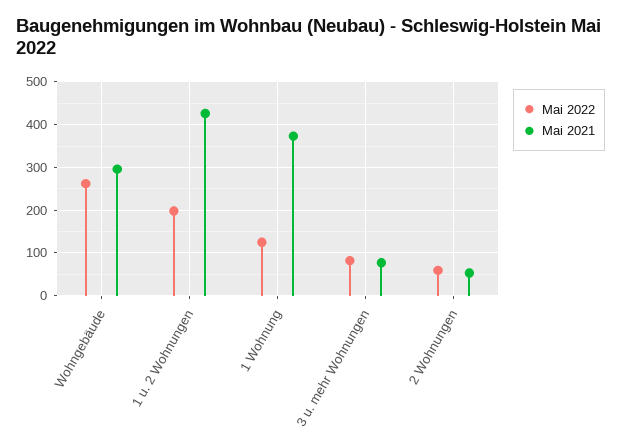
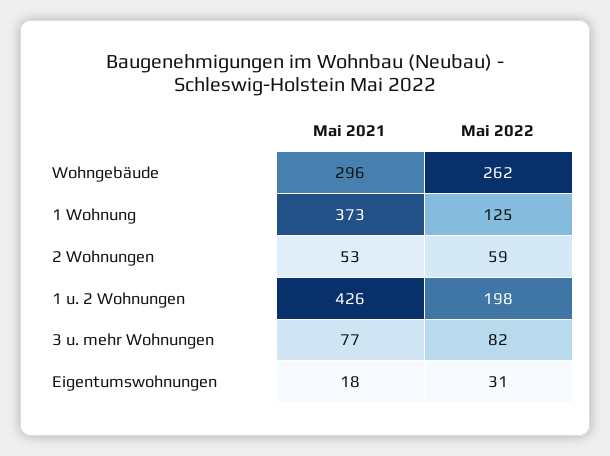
  {
    "Mai 2022": {
      "Wohngebäude": 262,
      "1 u. 2 Wohnungen": 198,
      "1 Wohnung": 125,
      "3 u. mehr Wohnungen": 82,
-     "2 Wohnungen": 59
+     "2 Wohnungen": 59,
+     "Eigentumswohnungen": 31
    },
    "Mai 2021": {
      "Wohngebäude": 296,
      "1 u. 2 Wohnungen": 426,
      "1 Wohnung": 373,
      "3 u. mehr Wohnungen": 77,
-     "2 Wohnungen": 53
+     "2 Wohnungen": 53,
+     "Eigentumswohnungen": 18
    }
  }

